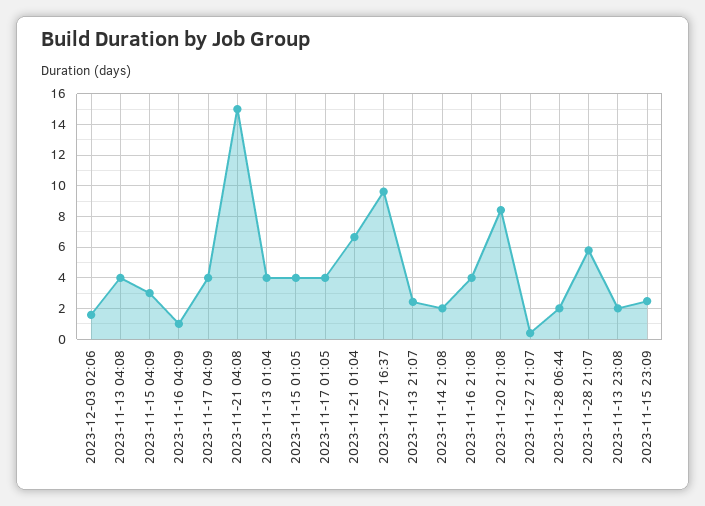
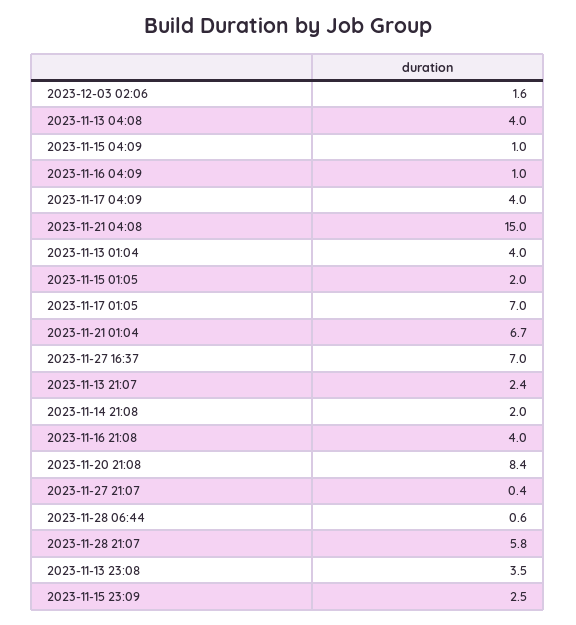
  {
    "2023-12-03 02:06": 1.6,
    "2023-11-13 04:08": 4,
-   "2023-11-15 04:09": 3,
+   "2023-11-15 04:09": 1,
    "2023-11-16 04:09": 1,
    "2023-11-17 04:09": 4,
    "2023-11-21 04:08": 15,
    "2023-11-13 01:04": 4,
-   "2023-11-15 01:05": 4,
+   "2023-11-15 01:05": 2,
-   "2023-11-17 01:05": 4,
+   "2023-11-17 01:05": 7,
    "2023-11-21 01:04": 6.7,
-   "2023-11-27 16:37": 9.5,
+   "2023-11-27 16:37": 7,
    "2023-11-13 21:07": 2.4,
    "2023-11-14 21:08": 2,
    "2023-11-16 21:08": 4,
    "2023-11-20 21:08": 8.4,
    "2023-11-27 21:07": 0.4,
-   "2023-11-28 06:44": 2,
+   "2023-11-28 06:44": 0.6,
    "2023-11-28 21:07": 5.8,
-   "2023-11-13 23:08": 2,
+   "2023-11-13 23:08": 3.5,
    "2023-11-15 23:09": 2.5
  }

